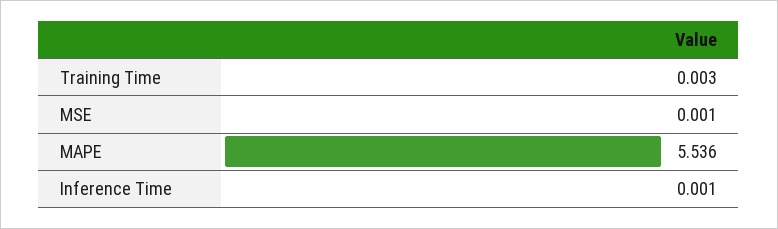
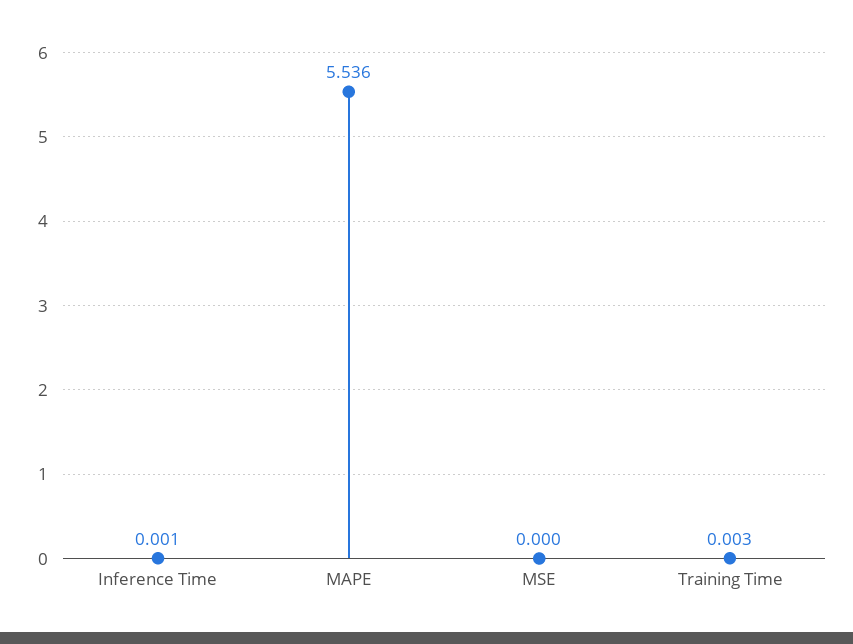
  {
    "Training Time": 0.003,
-   "MSE": 0.001,
+   "MSE": 0,
    "MAPE": 5.536,
    "Inference Time": 0.001
  }

